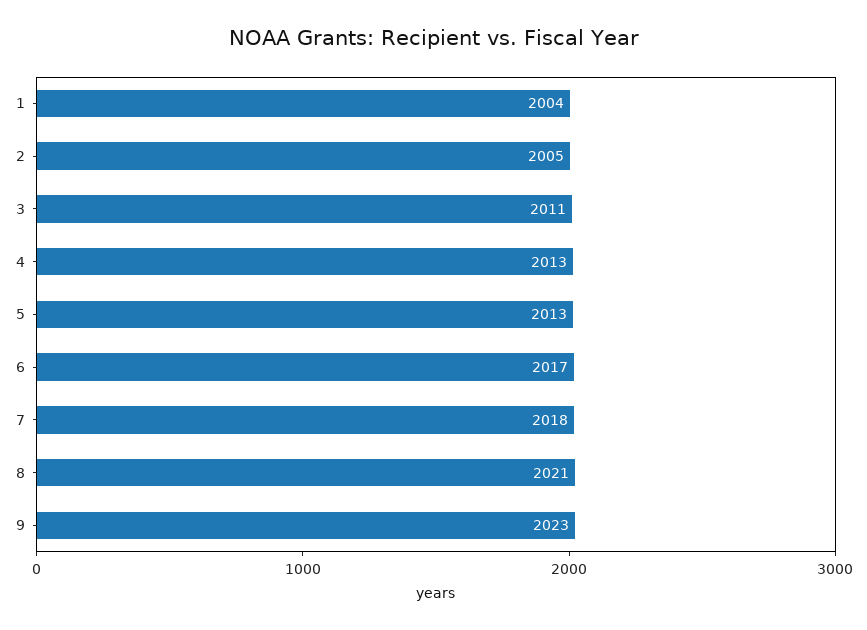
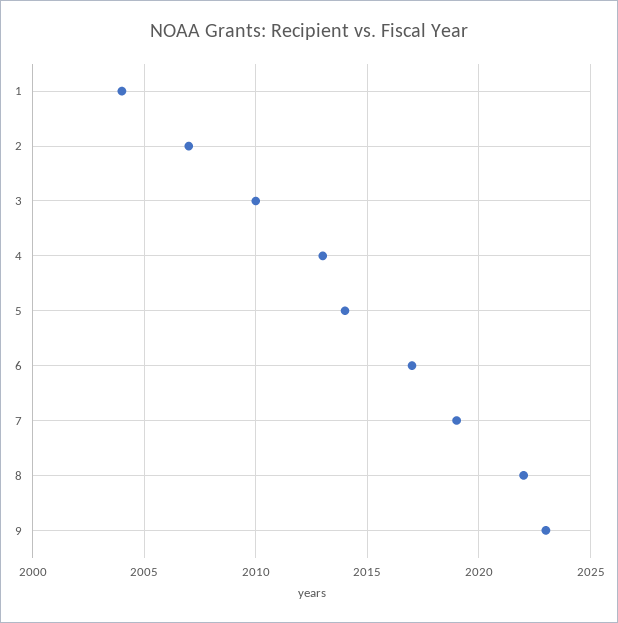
  {
    "1": 2004,
-   "2": 2005,
+   "2": 2007,
-   "3": 2011,
+   "3": 2010,
    "4": 2013,
-   "5": 2013,
+   "5": 2014,
    "6": 2017,
-   "7": 2018,
+   "7": 2019,
-   "8": 2021,
+   "8": 2022,
    "9": 2023
  }

